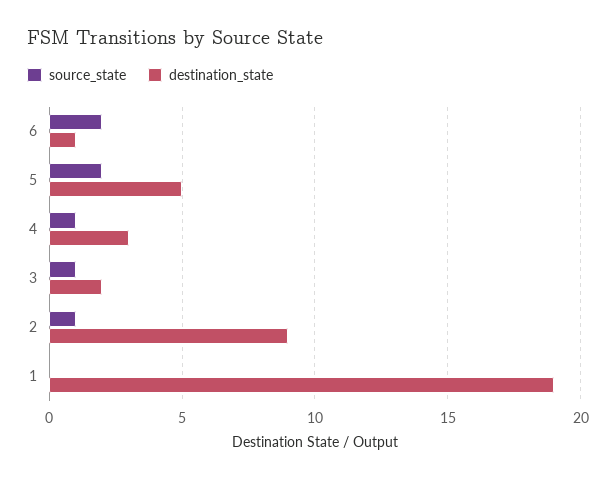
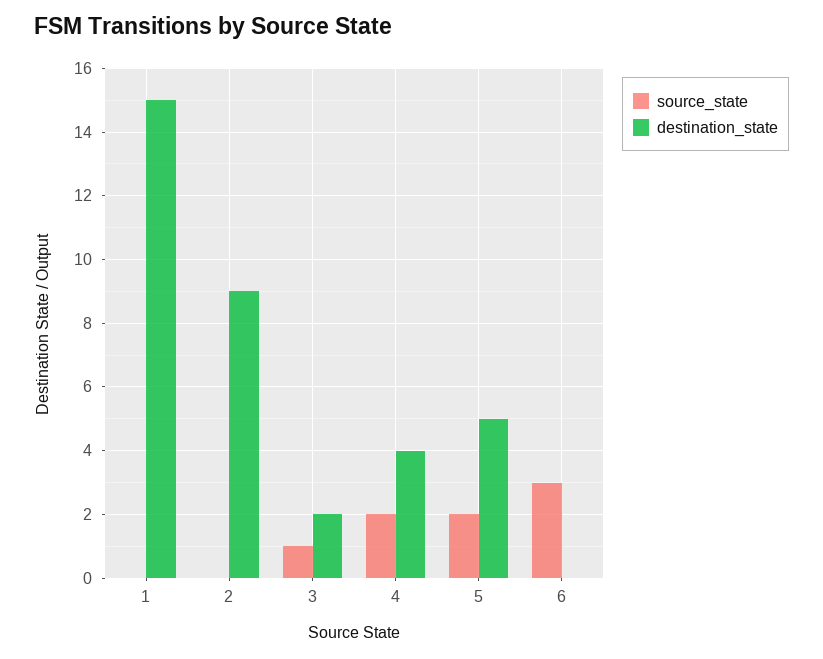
  {
    "source_state": {
-     "6": 2,
+     "6": 3,
      "5": 2,
-     "4": 1,
+     "4": 2,
      "3": 1,
-     "2": 1,
+     "2": 0,
      "1": 0
    },
    "destination_state": {
-     "6": 1,
+     "6": 0,
      "5": 5,
-     "4": 3,
+     "4": 4,
      "3": 2,
      "2": 9,
-     "1": 19
+     "1": 15
    }
  }

